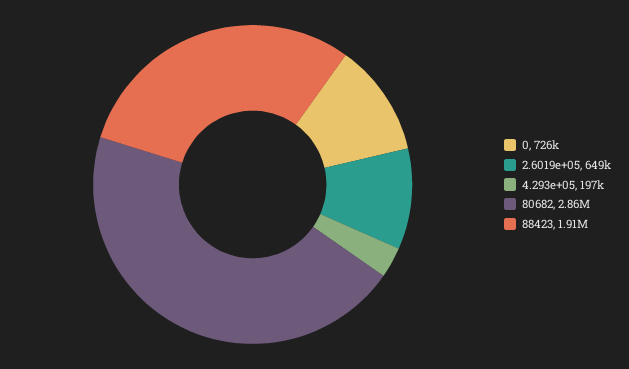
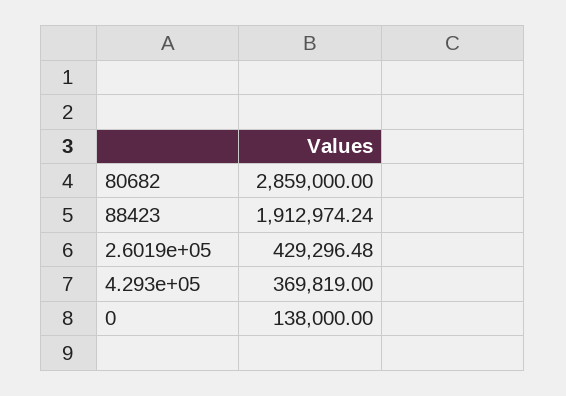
  {
-   "0": 726000,
+   "0": 138000,
-   "2.6019e+05": 649000,
+   "2.6019e+05": 429296.48,
-   "4.293e+05": 197000,
+   "4.293e+05": 369819,
    "80682": 2859000,
    "88423": 1912974.24
  }

